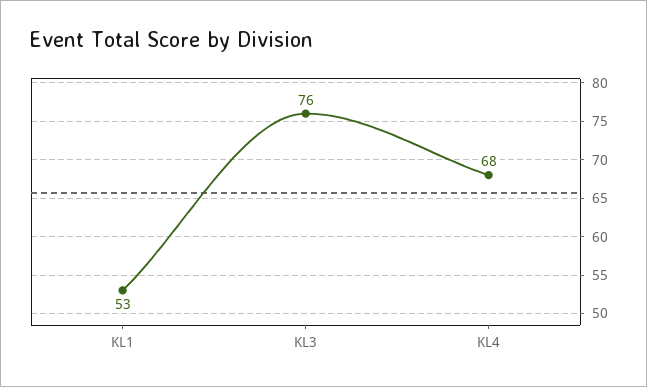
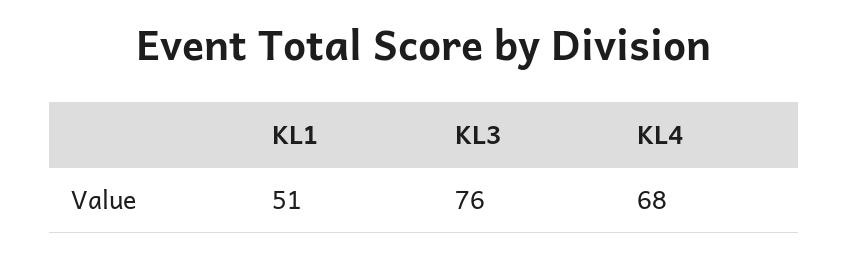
  {
-   "KL1": 53,
+   "KL1": 51,
    "KL3": 76,
    "KL4": 68
  }

